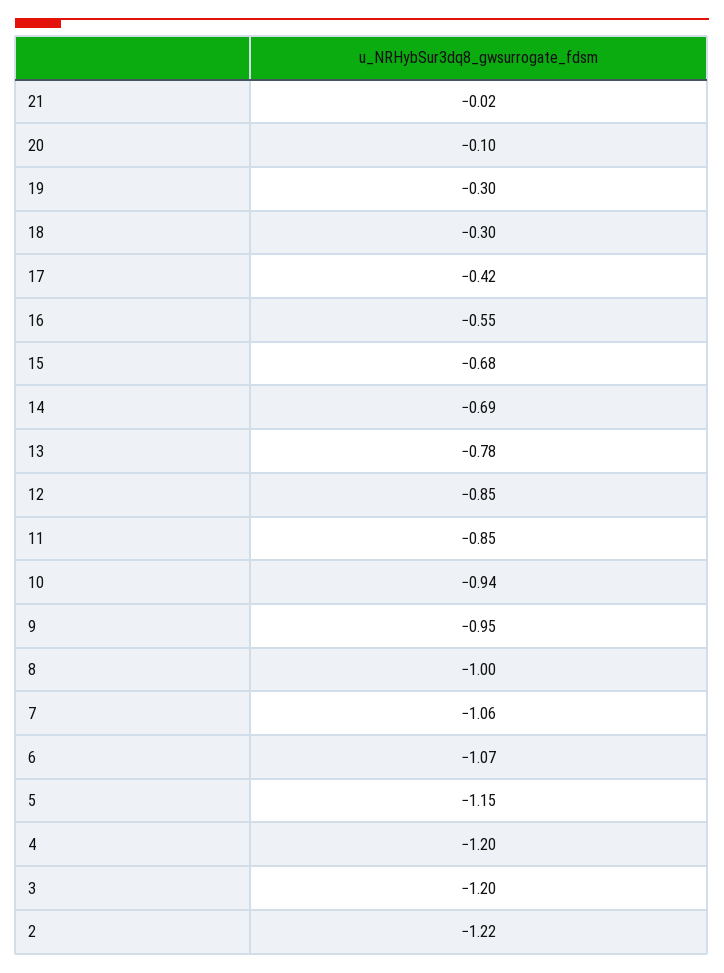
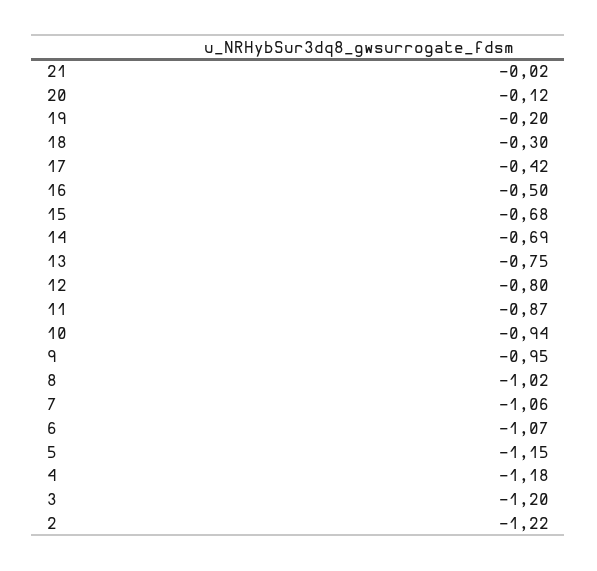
  {
    "21": -0.02,
-   "20": -0.1,
+   "20": -0.12,
-   "19": -0.3,
+   "19": -0.2,
    "18": -0.3,
    "17": -0.42,
-   "16": -0.55,
+   "16": -0.5,
    "15": -0.68,
    "14": -0.69,
-   "13": -0.78,
+   "13": -0.75,
-   "12": -0.85,
+   "12": -0.8,
-   "11": -0.85,
+   "11": -0.87,
    "10": -0.94,
    "9": -0.95,
-   "8": -1,
+   "8": -1.02,
    "7": -1.06,
    "6": -1.07,
    "5": -1.15,
-   "4": -1.2,
+   "4": -1.18,
    "3": -1.2,
    "2": -1.22
  }

